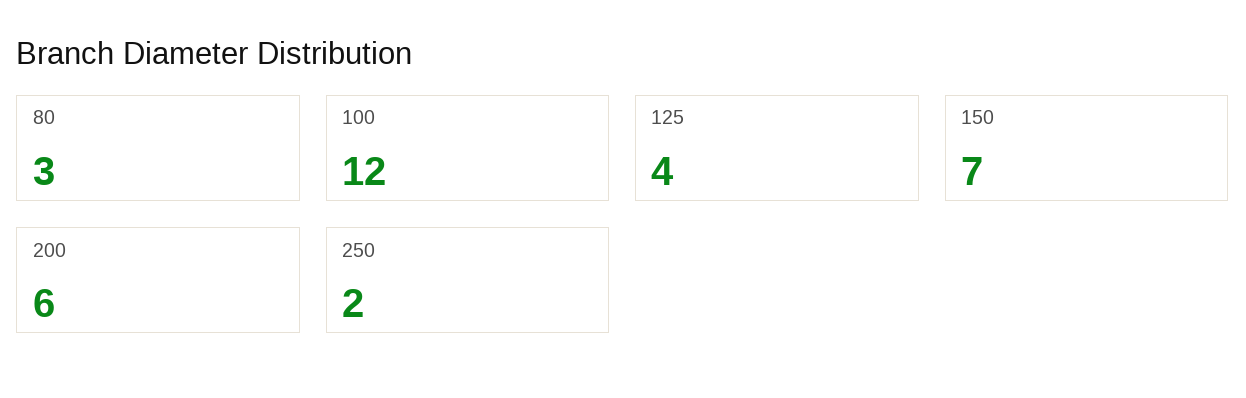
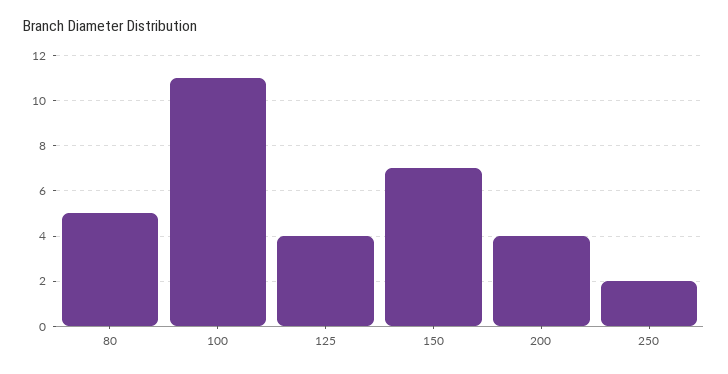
  {
-   "80": 3,
+   "80": 5,
-   "100": 12,
+   "100": 11,
    "125": 4,
    "150": 7,
-   "200": 6,
+   "200": 4,
    "250": 2
  }

